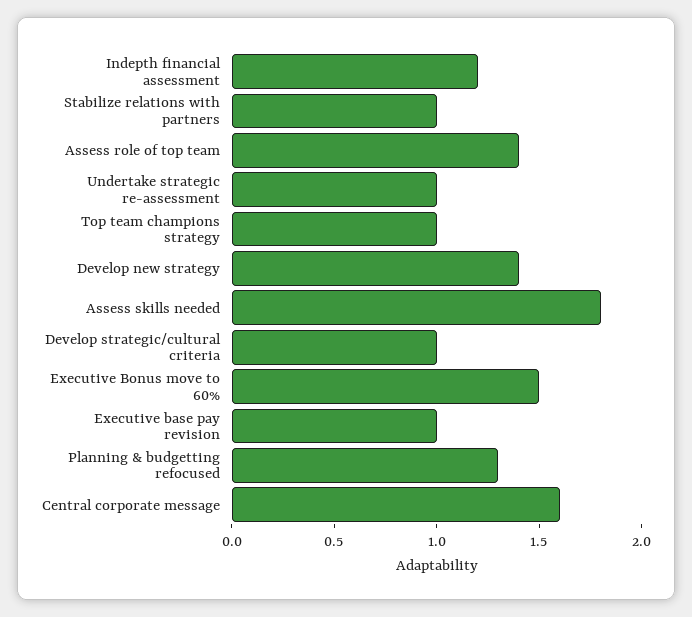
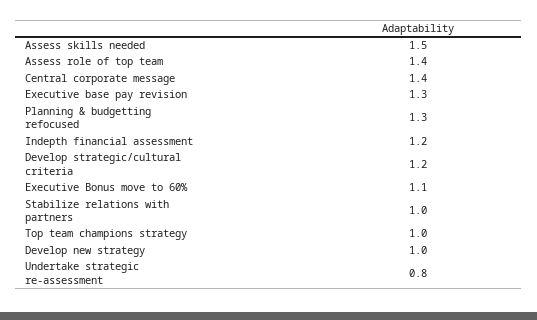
  {
    "Indepth financial assessment": 1.2,
    "Stabilize relations with partners": 1,
    "Assess role of top team": 1.4,
-   "Undertake strategic re-assessment": 1,
+   "Undertake strategic re-assessment": 0.8,
    "Top team champions strategy": 1,
-   "Develop new strategy": 1.4,
+   "Develop new strategy": 1,
-   "Assess skills needed": 1.8,
+   "Assess skills needed": 1.5,
-   "Develop strategic/cultural criteria": 1,
+   "Develop strategic/cultural criteria": 1.2,
-   "Executive Bonus move to 60%": 1.5,
+   "Executive Bonus move to 60%": 1.1,
-   "Executive base pay revision": 1,
+   "Executive base pay revision": 1.3,
    "Planning & budgetting refocused": 1.3,
-   "Central corporate message": 1.6
+   "Central corporate message": 1.4
  }

